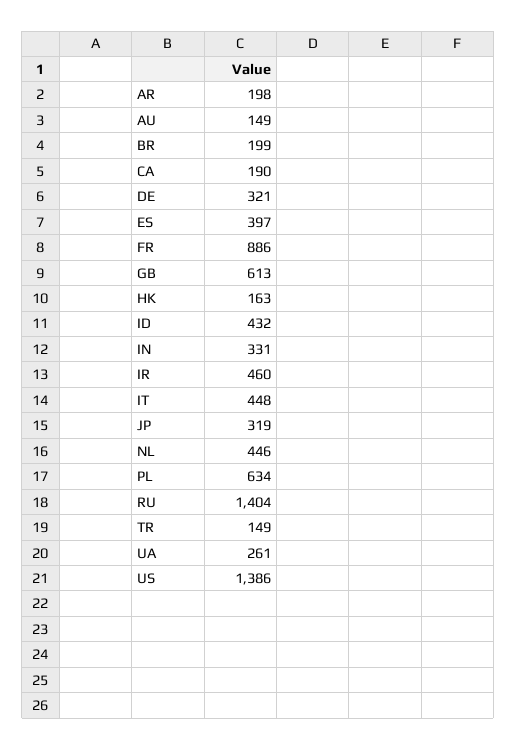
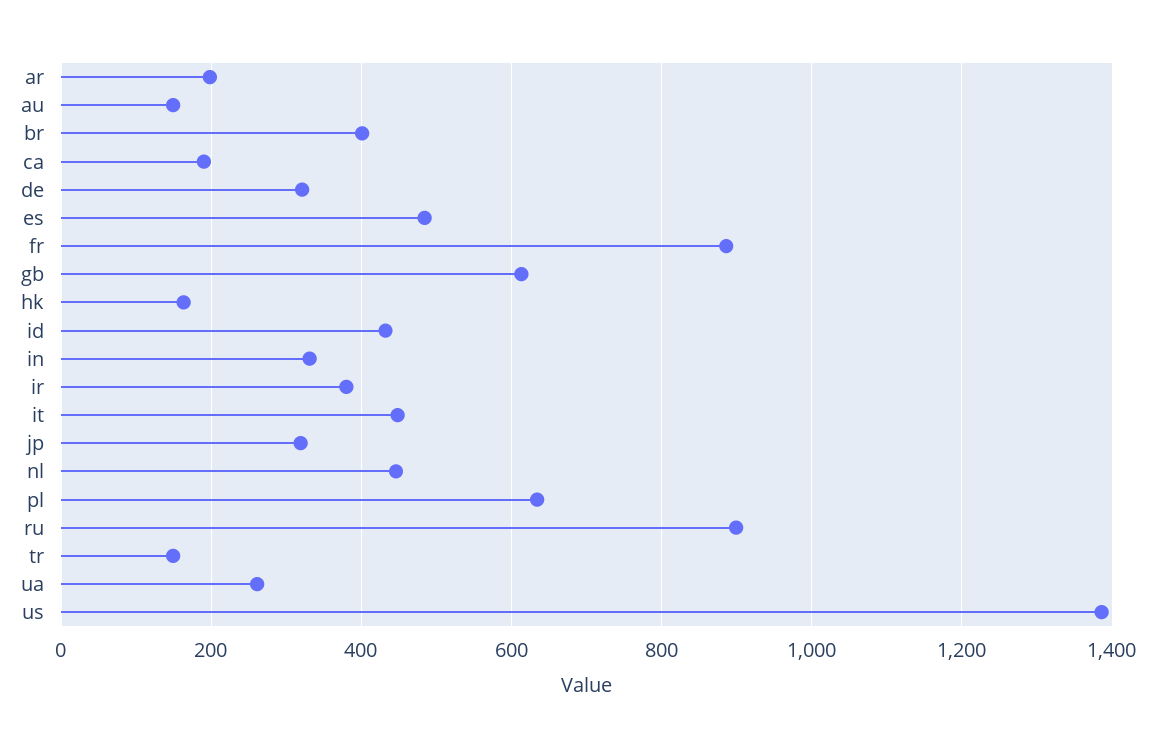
  {
    "AR": 198,
    "AU": 149,
-   "BR": 199,
+   "BR": 400,
    "CA": 190,
    "DE": 321,
-   "ES": 397,
+   "ES": 480,
    "FR": 886,
    "GB": 613,
    "HK": 163,
    "ID": 432,
    "IN": 331,
-   "IR": 460,
+   "IR": 380,
    "IT": 448,
    "JP": 319,
    "NL": 446,
    "PL": 634,
-   "RU": 1404,
+   "RU": 900,
    "TR": 149,
    "UA": 261,
    "US": 1386
  }

